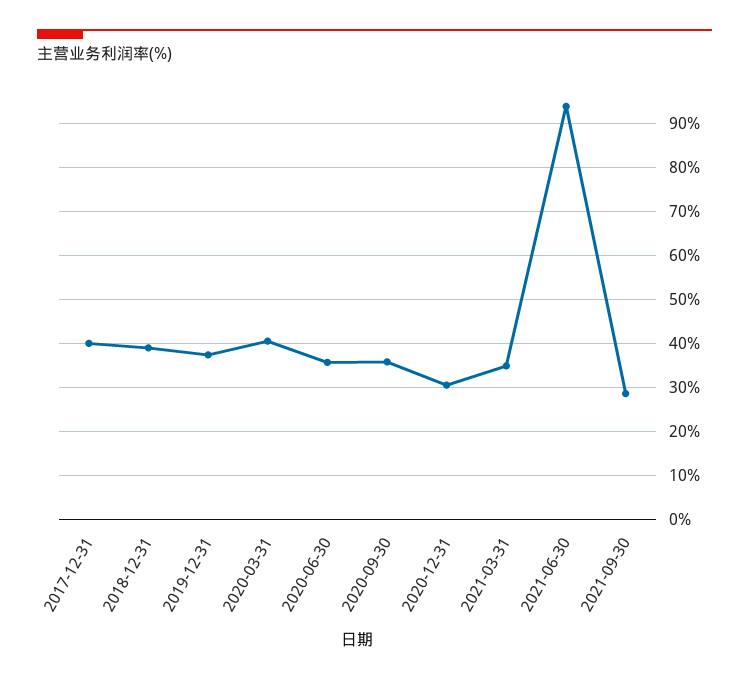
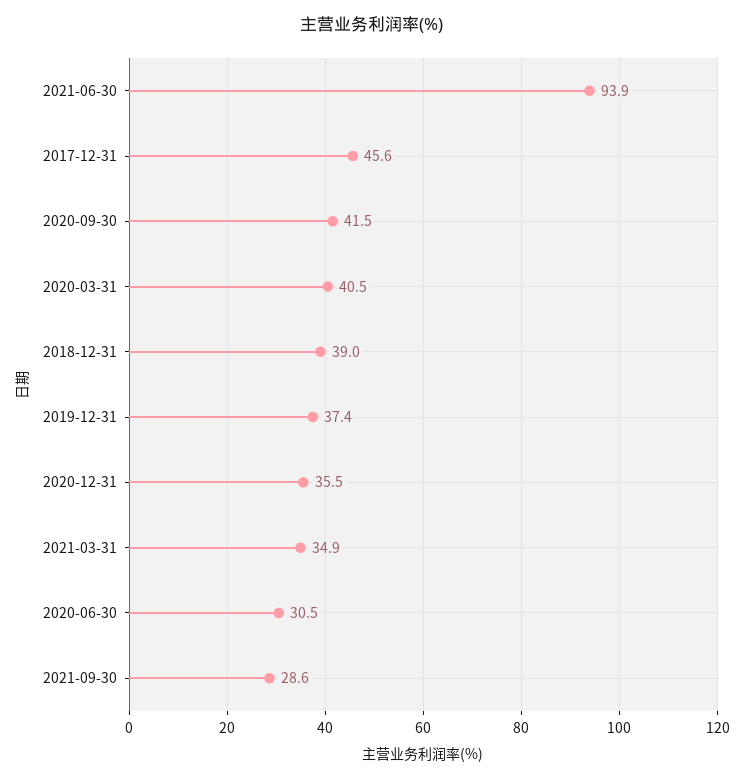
  {
-   "2017-12-31": 40,
+   "2017-12-31": 45.6,
    "2018-12-31": 39,
    "2019-12-31": 37.4,
    "2020-03-31": 40.5,
-   "2020-06-30": 36,
+   "2020-06-30": 30.5,
-   "2020-09-30": 36,
+   "2020-09-30": 41.5,
-   "2020-12-31": 30,
+   "2020-12-31": 35.5,
    "2021-03-31": 34.9,
    "2021-06-30": 93.9,
    "2021-09-30": 28.6
  }

